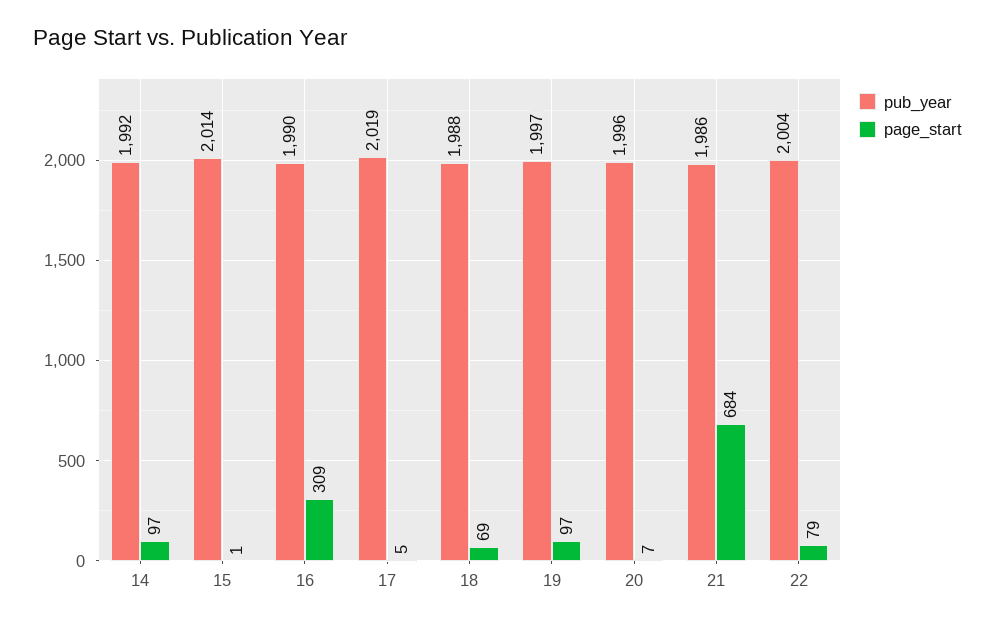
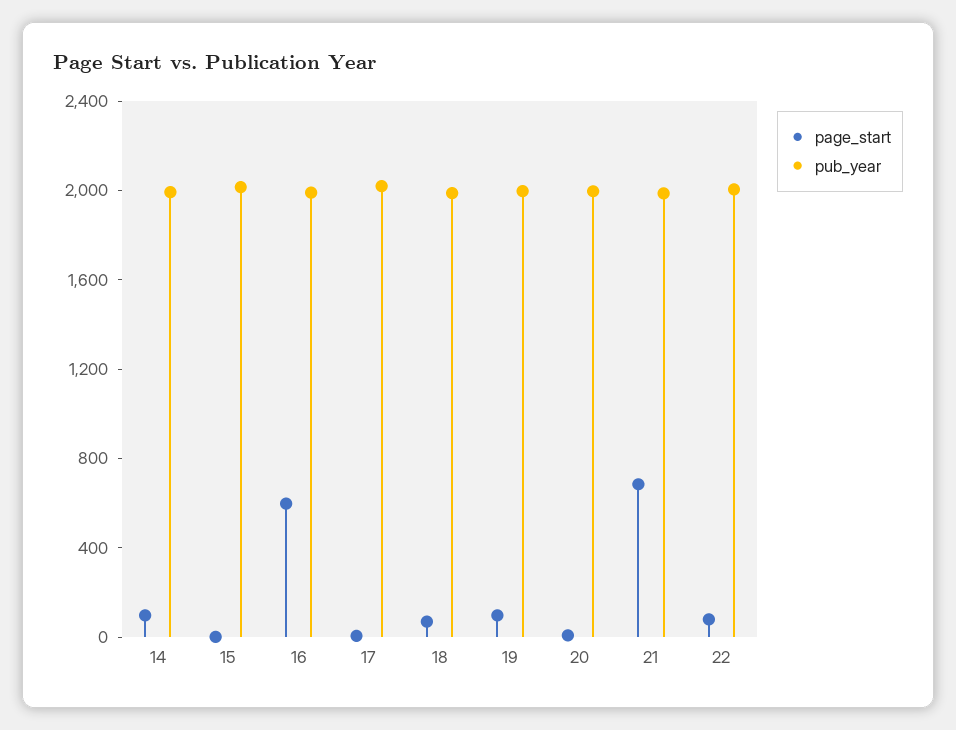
  {
    "pub_year": {
      "14": 1992,
      "15": 2014,
      "16": 1990,
      "17": 2019,
      "18": 1988,
      "19": 1997,
      "20": 1996,
      "21": 1986,
      "22": 2004
    },
    "page_start": {
      "14": 97,
      "15": 1,
-     "16": 309,
+     "16": 600,
      "17": 5,
      "18": 69,
      "19": 97,
      "20": 7,
      "21": 684,
      "22": 79
    }
  }

